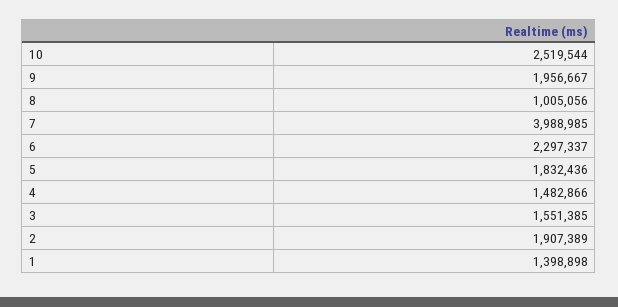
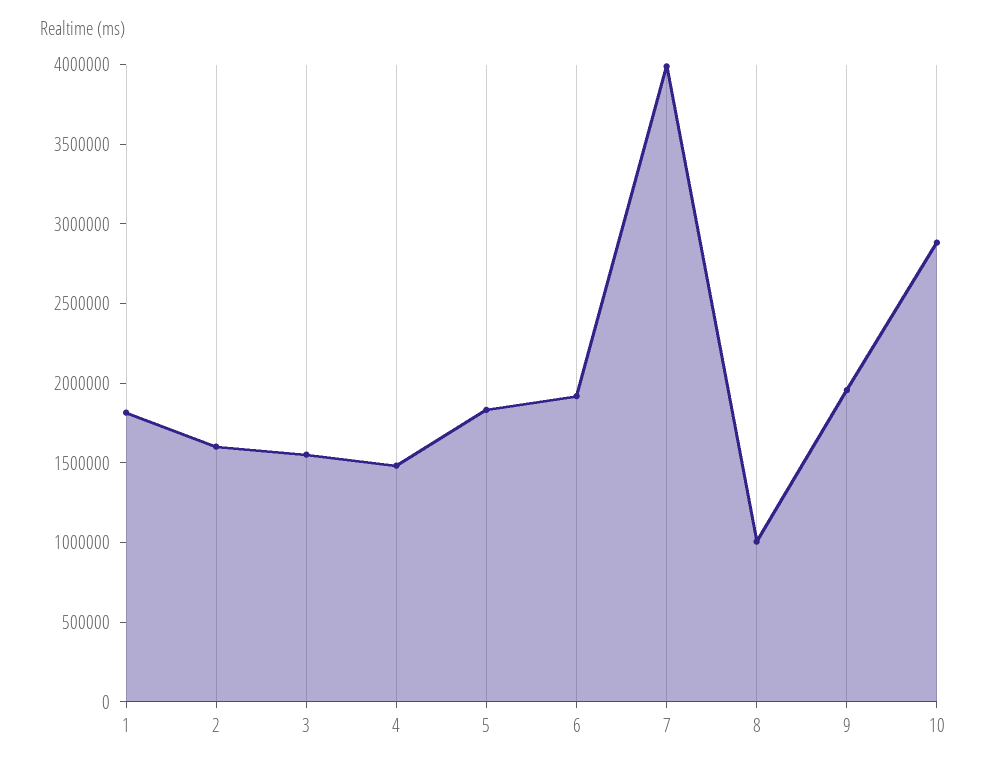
  {
-   "10": 2519544,
+   "10": 2900000,
    "9": 1956667,
    "8": 1005056,
    "7": 3988985,
-   "6": 2297337,
+   "6": 1900000,
    "5": 1832436,
    "4": 1482866,
    "3": 1551385,
-   "2": 1907389,
+   "2": 1600000,
-   "1": 1398898
+   "1": 1800000
  }

